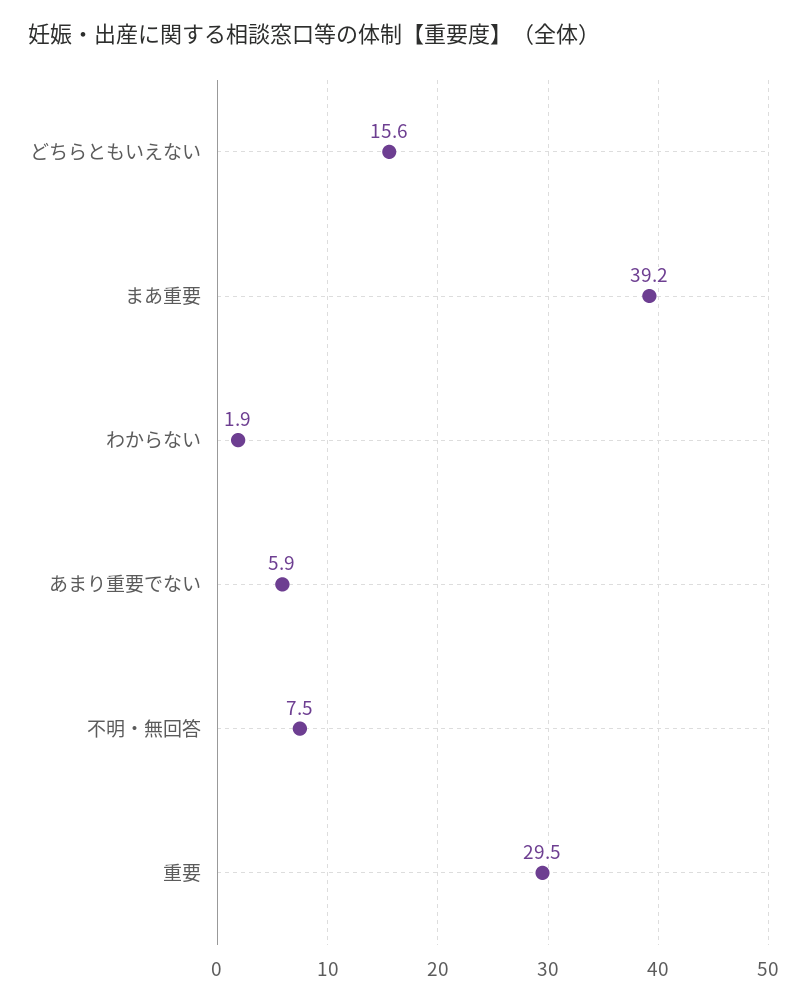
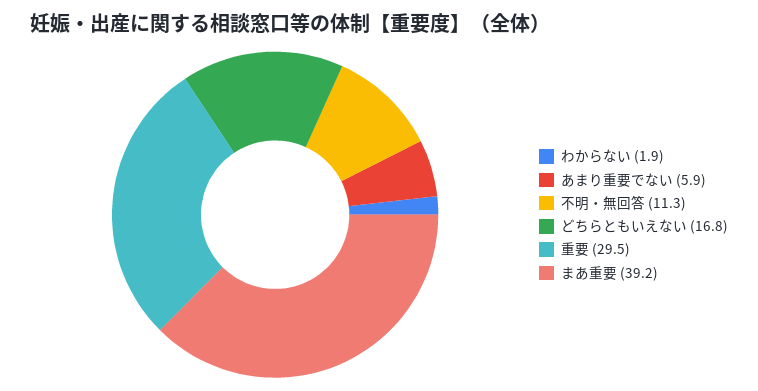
  {
-   "どちらともいえない": 15.6,
+   "どちらともいえない": 16.8,
    "まあ重要": 39.2,
    "わからない": 1.9,
    "あまり重要でない": 5.9,
-   "不明・無回答": 7.5,
+   "不明・無回答": 11.3,
    "重要": 29.5
  }

